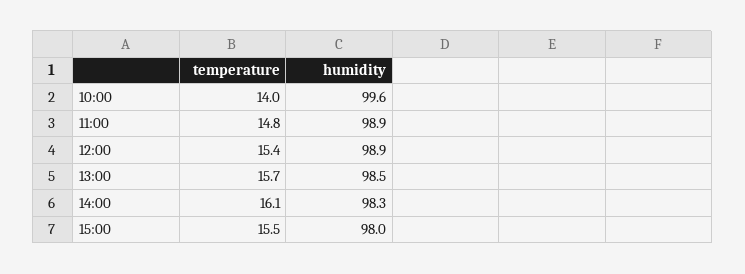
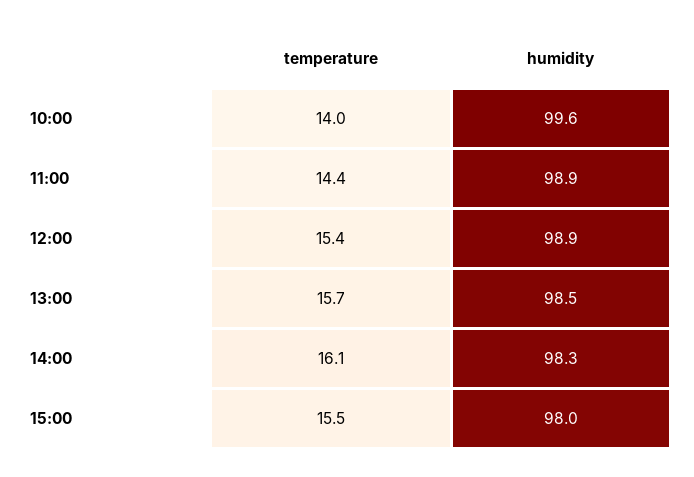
  {
    "temperature": {
      "10:00": 14,
-     "11:00": 14.8,
+     "11:00": 14.4,
      "12:00": 15.4,
      "13:00": 15.7,
      "14:00": 16.1,
      "15:00": 15.5
    },
    "humidity": {
      "10:00": 99.6,
      "11:00": 98.9,
      "12:00": 98.9,
      "13:00": 98.5,
      "14:00": 98.3,
      "15:00": 98
    }
  }

